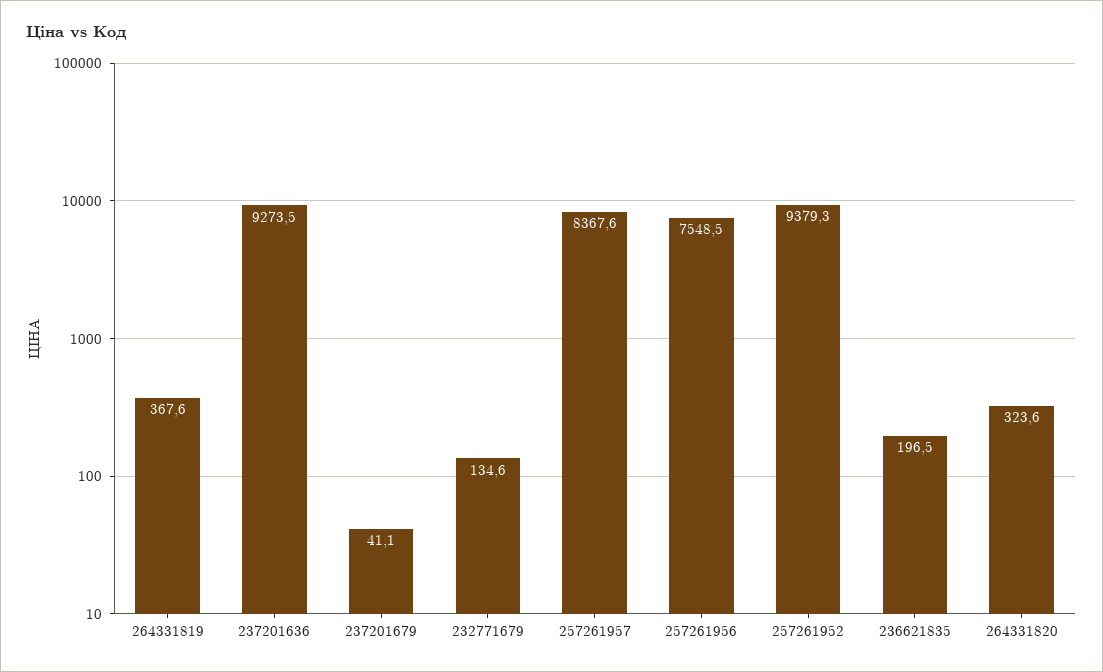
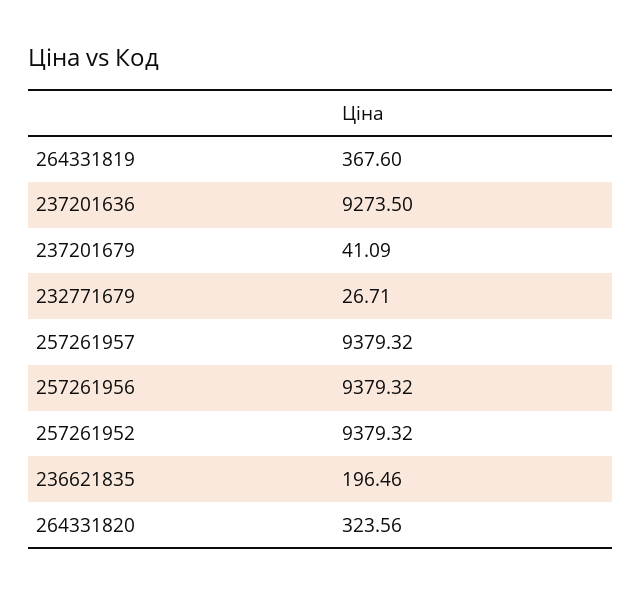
  {
    "264331819": 367.6,
    "237201636": 9273.5,
    "237201679": 41.09,
-   "232771679": 134.6,
+   "232771679": 26.71,
-   "257261957": 8367.6,
+   "257261957": 9379.32,
-   "257261956": 7548.5,
+   "257261956": 9379.32,
    "257261952": 9379.32,
    "236621835": 196.46,
    "264331820": 323.56
  }

